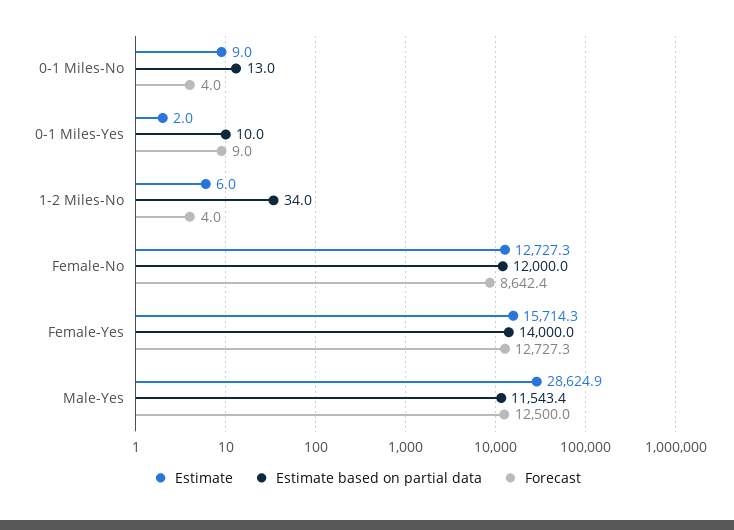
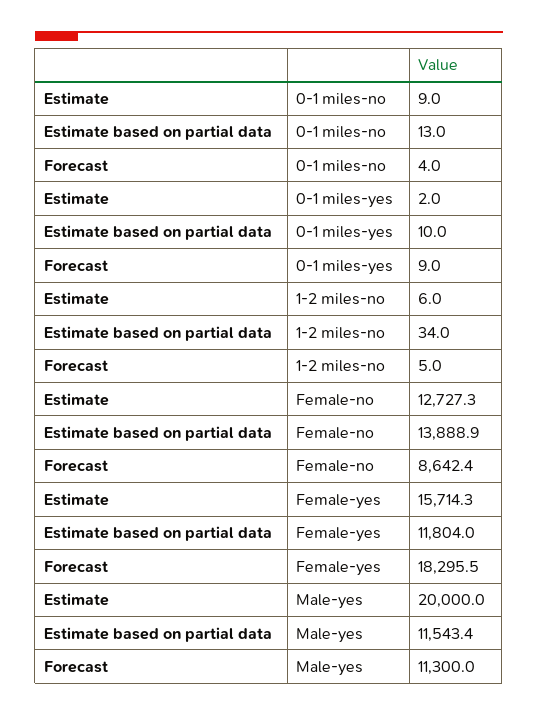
  {
    "Estimate": {
      "0-1 Miles-No": 9,
      "0-1 Miles-Yes": 2,
      "1-2 Miles-No": 6,
      "Female-No": 12727.3,
      "Female-Yes": 15714.3,
-     "Male-Yes": 28624.9
+     "Male-Yes": 20000
    },
    "Estimate based on partial data": {
      "0-1 Miles-No": 13,
      "0-1 Miles-Yes": 10,
      "1-2 Miles-No": 34,
-     "Female-No": 12000,
+     "Female-No": 13888.9,
-     "Female-Yes": 14000,
+     "Female-Yes": 11804,
      "Male-Yes": 11543.4
    },
    "Forecast": {
      "0-1 Miles-No": 4,
      "0-1 Miles-Yes": 9,
-     "1-2 Miles-No": 4,
+     "1-2 Miles-No": 5,
      "Female-No": 8642.4,
-     "Female-Yes": 12727.3,
+     "Female-Yes": 18295.5,
-     "Male-Yes": 12500
+     "Male-Yes": 11300
    }
  }

